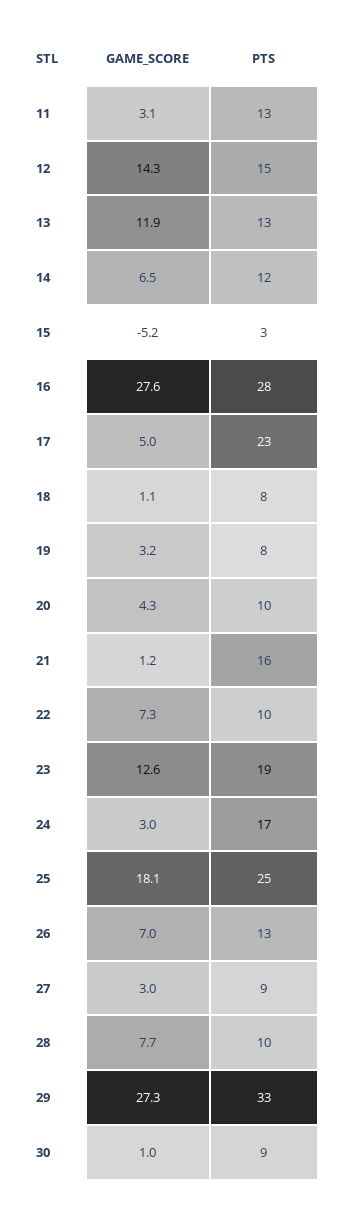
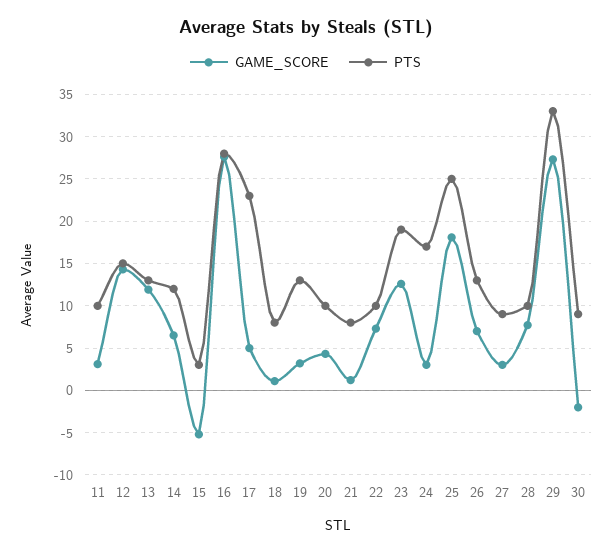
  {
    "GAME_SCORE": {
      "11": 3.1,
      "12": 14.3,
      "13": 11.9,
      "14": 6.5,
      "15": -5.2,
      "16": 27.6,
      "17": 5,
      "18": 1.1,
      "19": 3.2,
      "20": 4.3,
      "21": 1.2,
      "22": 7.3,
      "23": 12.6,
      "24": 3,
      "25": 18.1,
      "26": 7,
      "27": 3,
      "28": 7.7,
      "29": 27.3,
-     "30": 1
+     "30": -2
    },
    "PTS": {
-     "11": 13,
+     "11": 10,
      "12": 15,
      "13": 13,
      "14": 12,
      "15": 3,
      "16": 28,
      "17": 23,
      "18": 8,
-     "19": 8,
+     "19": 13,
      "20": 10,
-     "21": 16,
+     "21": 8,
      "22": 10,
      "23": 19,
      "24": 17,
      "25": 25,
      "26": 13,
      "27": 9,
      "28": 10,
      "29": 33,
      "30": 9
    }
  }

